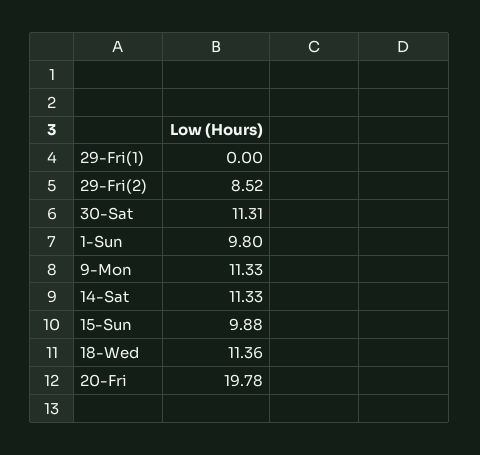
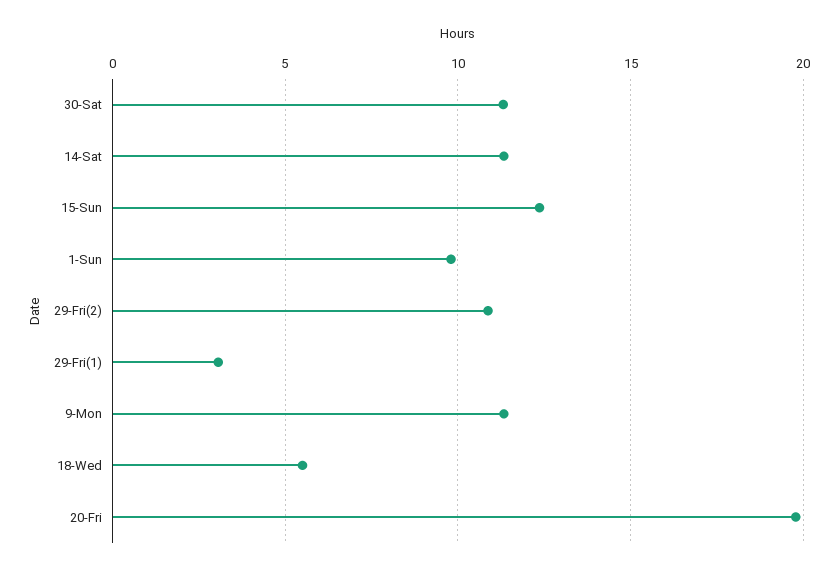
  {
-   "29-Fri(1)": 0,
+   "29-Fri(1)": 3,
-   "29-Fri(2)": 8.52,
+   "29-Fri(2)": 11,
    "30-Sat": 11.31,
    "1-Sun": 9.8,
    "9-Mon": 11.33,
    "14-Sat": 11.33,
-   "15-Sun": 9.88,
+   "15-Sun": 12.5,
-   "18-Wed": 11.36,
+   "18-Wed": 5.5,
    "20-Fri": 19.78
  }

